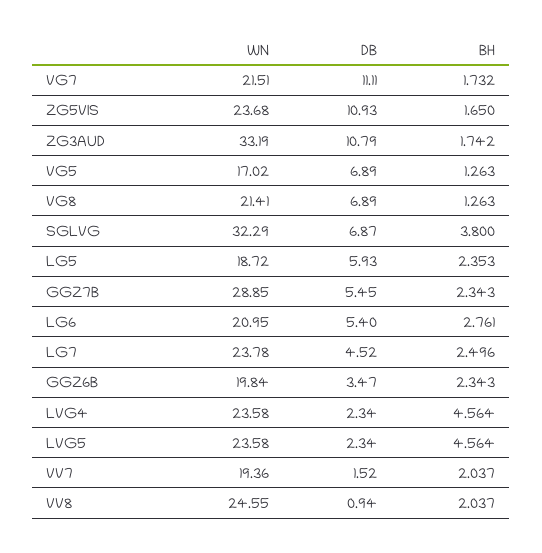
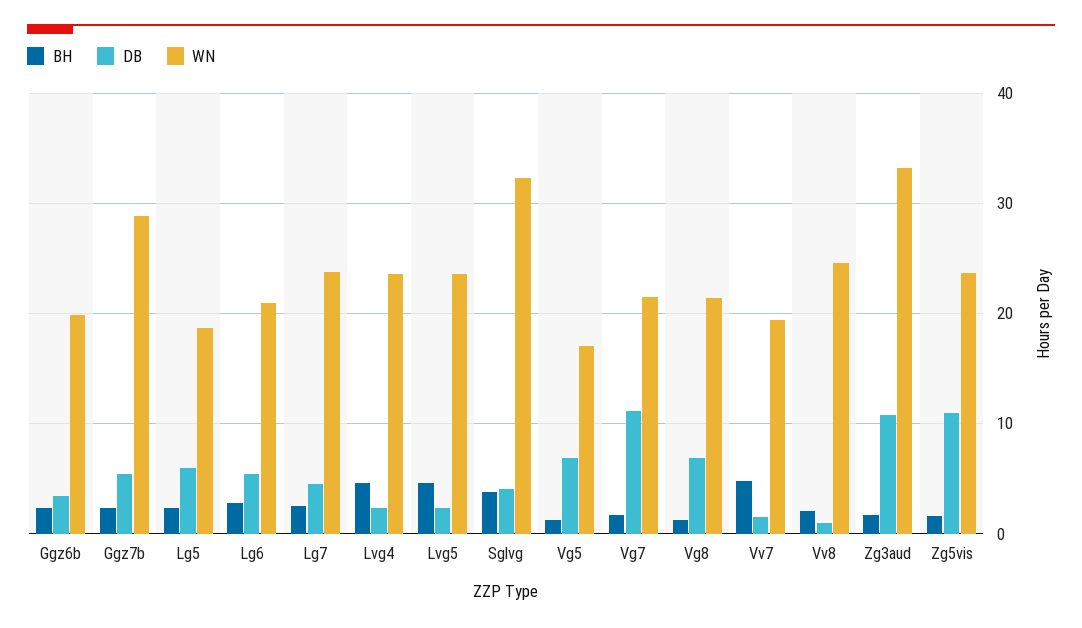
  {
    "WN": {
      "VG7": 21.51,
      "ZG5VIS": 23.68,
      "ZG3AUD": 33.19,
      "VG5": 17.02,
      "VG8": 21.41,
      "SGLVG": 32.29,
      "LG5": 18.72,
      "GGZ7B": 28.85,
      "LG6": 20.95,
      "LG7": 23.78,
      "GGZ6B": 19.84,
      "LVG4": 23.58,
      "LVG5": 23.58,
      "VV7": 19.36,
      "VV8": 24.55
    },
    "DB": {
      "VG7": 11.11,
      "ZG5VIS": 10.93,
      "ZG3AUD": 10.79,
      "VG5": 6.89,
      "VG8": 6.89,
-     "SGLVG": 6.87,
+     "SGLVG": 4,
      "LG5": 5.93,
      "GGZ7B": 5.45,
      "LG6": 5.4,
      "LG7": 4.52,
      "GGZ6B": 3.47,
      "LVG4": 2.34,
      "LVG5": 2.34,
      "VV7": 1.52,
      "VV8": 0.94
    },
    "BH": {
      "VG7": 1.732,
      "ZG5VIS": 1.65,
      "ZG3AUD": 1.742,
      "VG5": 1.263,
      "VG8": 1.263,
      "SGLVG": 3.8,
      "LG5": 2.353,
      "GGZ7B": 2.343,
      "LG6": 2.761,
      "LG7": 2.496,
      "GGZ6B": 2.343,
      "LVG4": 4.564,
      "LVG5": 4.564,
-     "VV7": 2.037,
+     "VV7": 5,
      "VV8": 2.037
    }
  }

